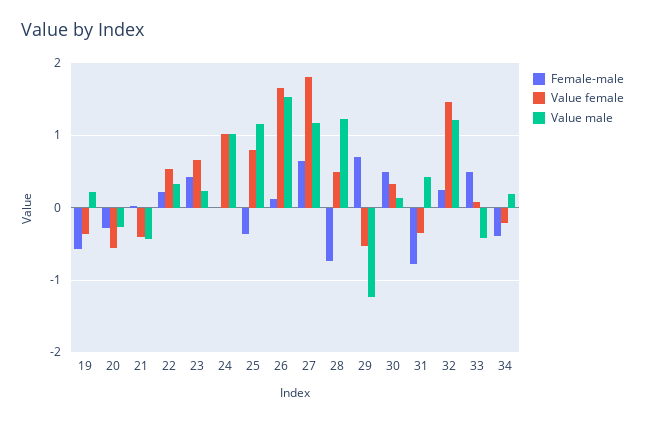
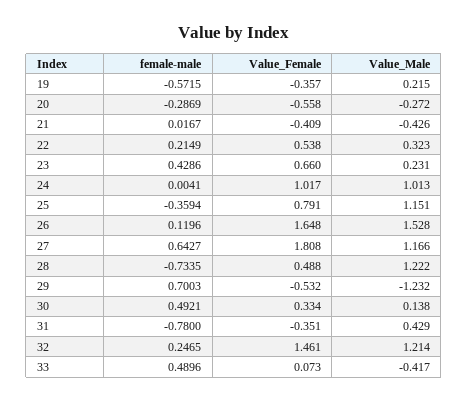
  {
    "Female-male": {
      "19": -0.5715,
      "20": -0.2869,
      "21": 0.0167,
      "22": 0.2149,
      "23": 0.4286,
      "24": 0.0041,
      "25": -0.3594,
      "26": 0.1196,
      "27": 0.6427,
      "28": -0.7335,
      "29": 0.7003,
      "30": 0.4921,
      "31": -0.78,
      "32": 0.2465,
-     "33": 0.4896,
+     "33": 0.4896
-     "34": -0.4
    },
    "Value female": {
      "19": -0.357,
      "20": -0.558,
      "21": -0.409,
      "22": 0.538,
      "23": 0.66,
      "24": 1.017,
      "25": 0.791,
      "26": 1.648,
      "27": 1.808,
      "28": 0.488,
      "29": -0.532,
      "30": 0.334,
      "31": -0.351,
      "32": 1.461,
-     "33": 0.073,
+     "33": 0.073
-     "34": -0.2
    },
    "Value male": {
      "19": 0.215,
      "20": -0.272,
      "21": -0.426,
      "22": 0.323,
      "23": 0.231,
      "24": 1.013,
      "25": 1.151,
      "26": 1.528,
      "27": 1.166,
      "28": 1.222,
      "29": -1.232,
      "30": 0.138,
      "31": 0.429,
      "32": 1.214,
-     "33": -0.417,
+     "33": -0.417
-     "34": 0.2
    }
  }

